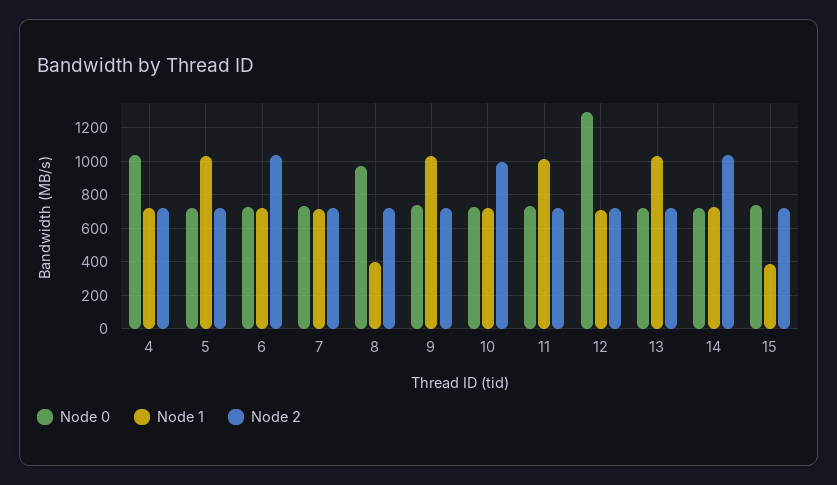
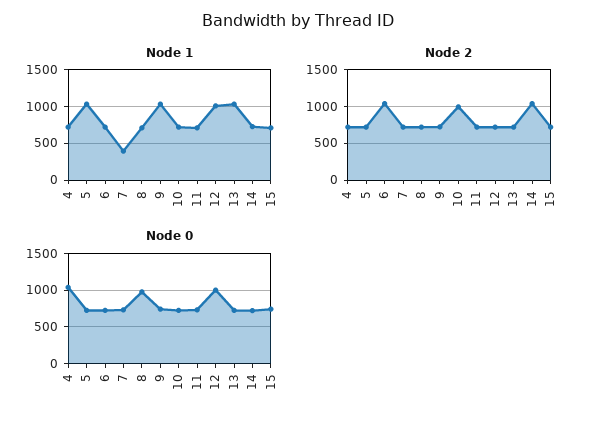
  {
    "Node 0": {
      "4": 1050,
      "5": 700,
      "6": 750,
      "7": 750,
      "8": 1000,
      "9": 750,
      "10": 750,
      "11": 750,
-     "12": 1300,
+     "12": 1000,
      "13": 700,
      "14": 700,
      "15": 750
    },
    "Node 1": {
      "4": 700,
      "5": 1050,
      "6": 700,
-     "7": 700,
+     "7": 400,
-     "8": 400,
+     "8": 700,
      "9": 1050,
      "10": 700,
-     "11": 1000,
+     "11": 700,
-     "12": 700,
+     "12": 1000,
      "13": 1050,
      "14": 750,
-     "15": 400
+     "15": 700
    },
    "Node 2": {
      "4": 700,
      "5": 700,
      "6": 1050,
      "7": 700,
      "8": 700,
      "9": 700,
      "10": 1000,
      "11": 700,
      "12": 700,
      "13": 700,
      "14": 1050,
      "15": 700
    }
  }

